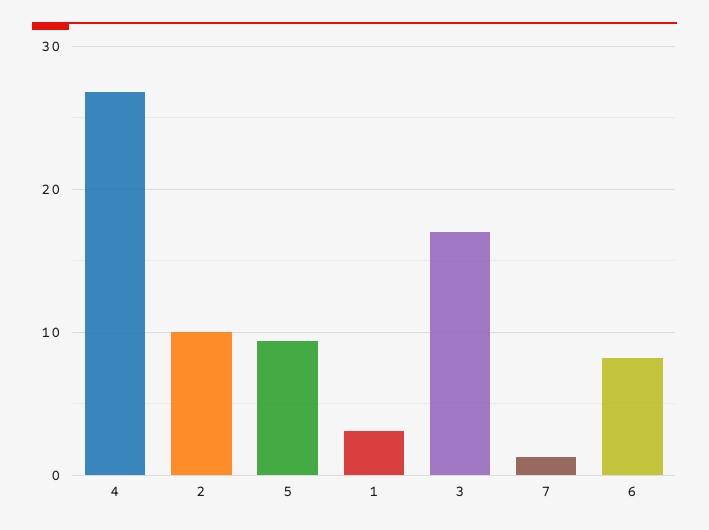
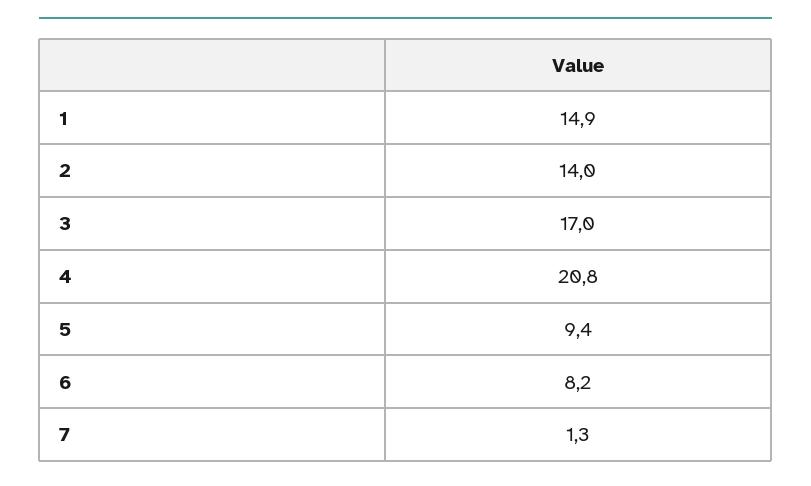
  {
-   "4": 27,
+   "4": 20.8,
-   "2": 10,
+   "2": 14,
    "5": 9.4,
-   "1": 3,
+   "1": 14.9,
    "3": 17,
    "7": 1.3,
    "6": 8.2
  }

